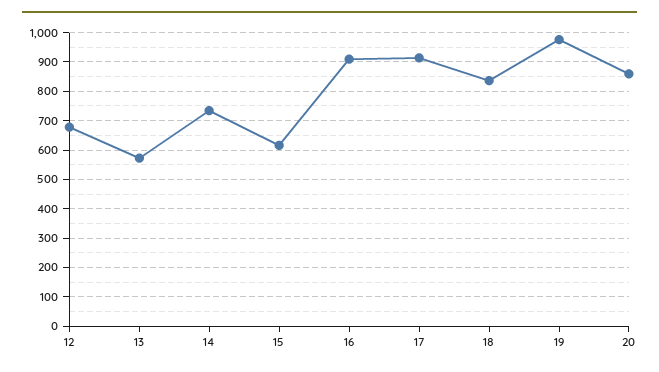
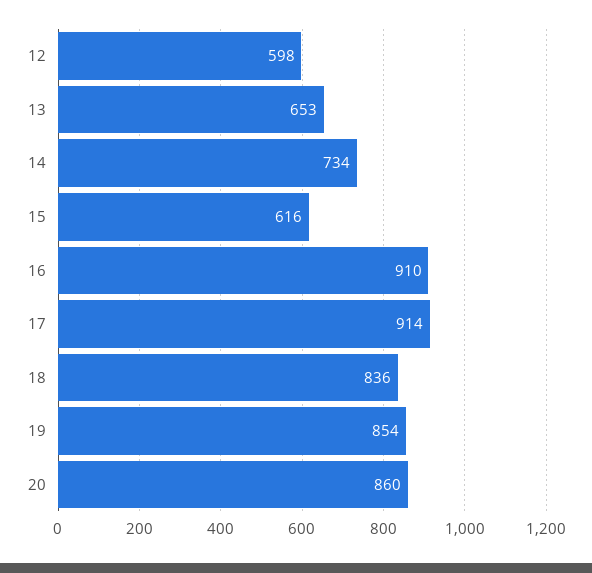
  {
-   "12": 675,
+   "12": 598,
-   "13": 575,
+   "13": 653,
    "14": 734,
    "15": 616,
    "16": 910,
    "17": 914,
    "18": 836,
-   "19": 975,
+   "19": 854,
    "20": 860
  }

